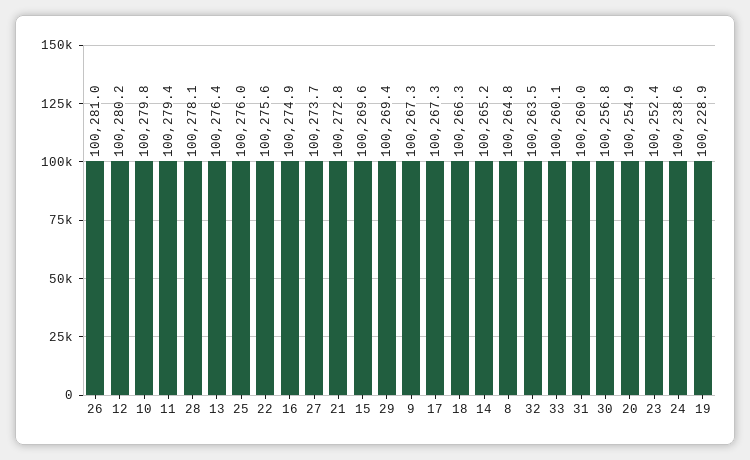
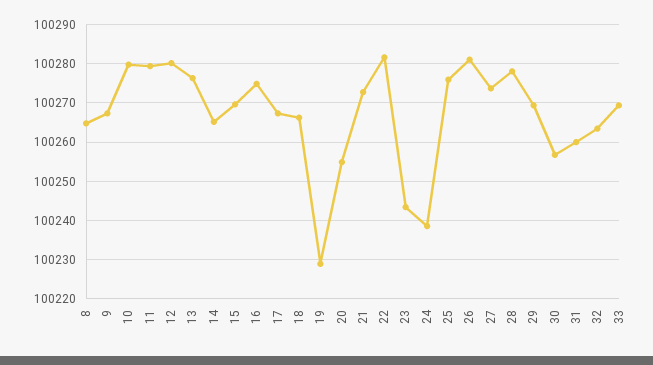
  {
    "26": 100281,
    "12": 100280.2,
    "10": 100279.8,
    "11": 100279.4,
    "28": 100278.1,
    "13": 100276.4,
    "25": 100276,
-   "22": 100275.6,
+   "22": 100282,
    "16": 100274.9,
    "27": 100273.7,
    "21": 100272.8,
    "15": 100269.6,
    "29": 100269.4,
    "9": 100267.3,
    "17": 100267.3,
    "18": 100266.3,
    "14": 100265.2,
    "8": 100264.8,
    "32": 100263.5,
-   "33": 100260.1,
+   "33": 100270,
    "31": 100260,
    "30": 100256.8,
    "20": 100254.9,
-   "23": 100252.4,
+   "23": 100244,
    "24": 100238.6,
    "19": 100228.9
  }

